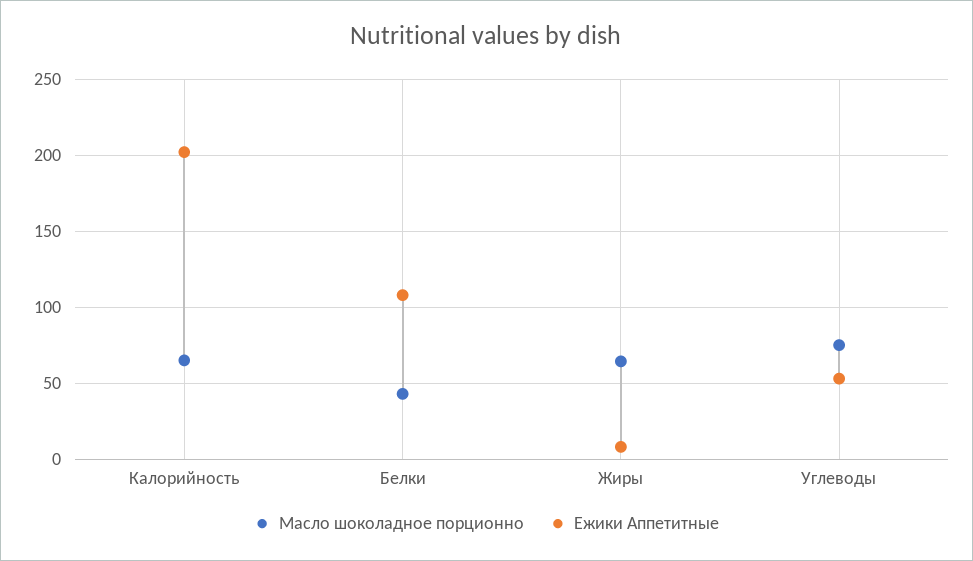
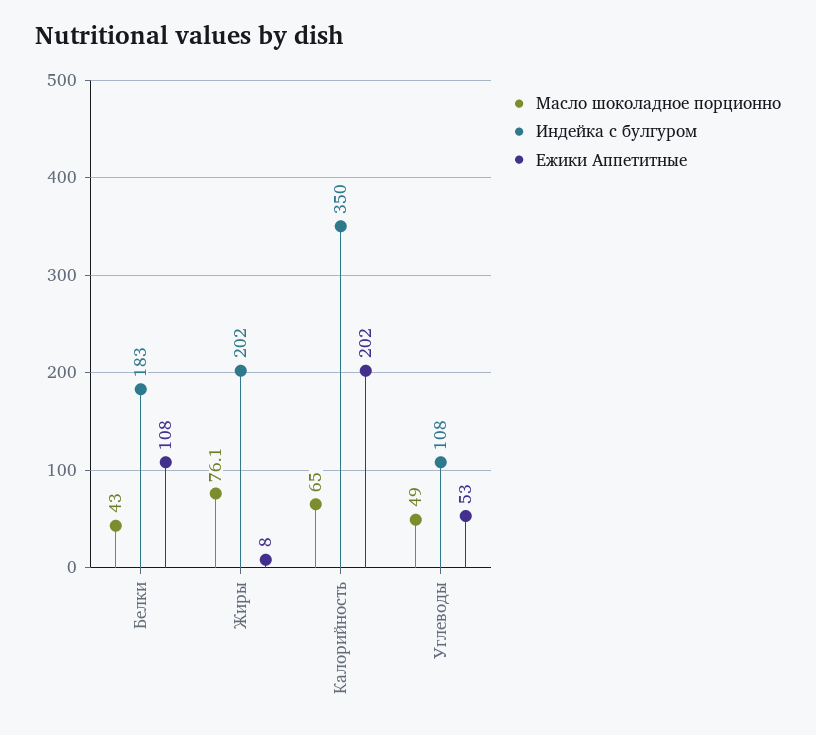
  {
    "Масло шоколадное порционно": {
      "Калорийность": 65,
      "Белки": 43,
-     "Жиры": 65,
+     "Жиры": 76.1,
-     "Углеводы": 75
+     "Углеводы": 49
    },
    "Ежики Аппетитные": {
      "Калорийность": 202,
      "Белки": 108,
      "Жиры": 8,
      "Углеводы": 53
-   }
+   },
+   "Индейка с булгуром": {
+     "Белки": 183,
+     "Жиры": 202,
+     "Калорийность": 350,
+     "Углеводы": 108
+   }
  }

